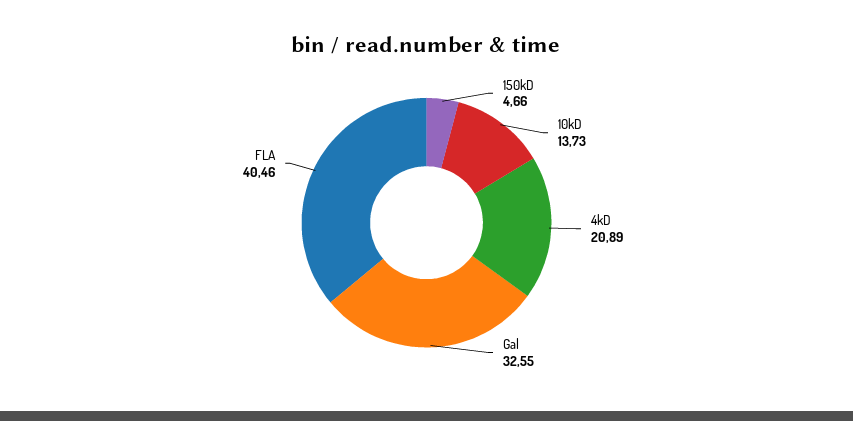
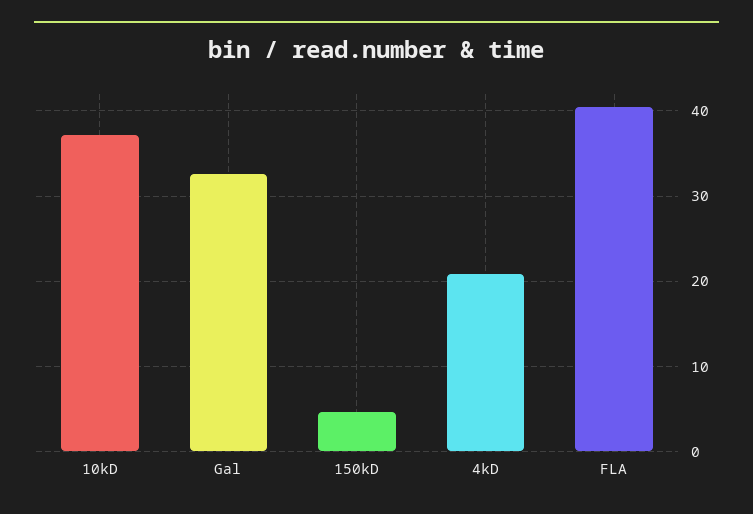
  {
    "150kD": 4.66,
-   "10kD": 13.73,
+   "10kD": 37,
    "4kD": 20.89,
    "Gal": 32.55,
    "FLA": 40.46
  }

